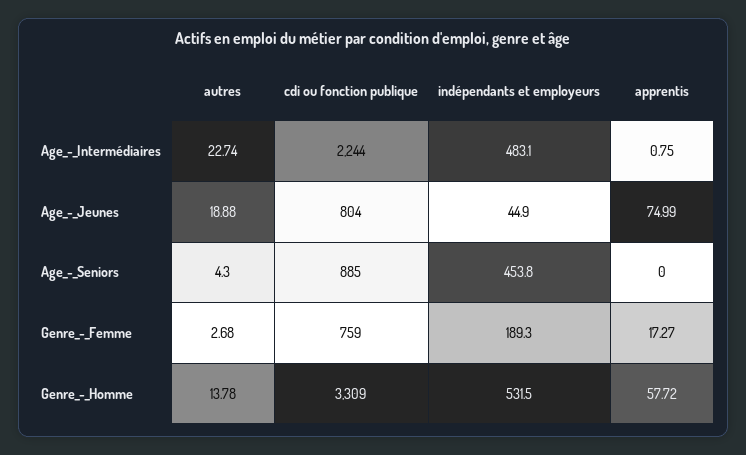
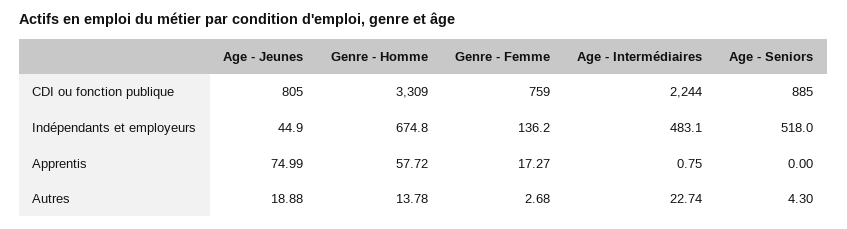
  {
    "autres": {
      "Age_-_Intermédiaires": 22.74,
      "Age_-_Jeunes": 18.88,
      "Age_-_Seniors": 4.3,
      "Genre_-_Femme": 2.68,
      "Genre_-_Homme": 13.78
    },
    "cdi ou fonction publique": {
      "Age_-_Intermédiaires": 2244,
-     "Age_-_Jeunes": 804,
+     "Age_-_Jeunes": 805,
      "Age_-_Seniors": 885,
      "Genre_-_Femme": 759,
      "Genre_-_Homme": 3309
    },
    "indépendants et employeurs": {
      "Age_-_Intermédiaires": 483.1,
      "Age_-_Jeunes": 44.9,
-     "Age_-_Seniors": 453.8,
+     "Age_-_Seniors": 518,
-     "Genre_-_Femme": 189.3,
+     "Genre_-_Femme": 136.2,
-     "Genre_-_Homme": 531.5
+     "Genre_-_Homme": 674.8
    },
    "apprentis": {
      "Age_-_Intermédiaires": 0.75,
      "Age_-_Jeunes": 74.99,
      "Age_-_Seniors": 0,
      "Genre_-_Femme": 17.27,
      "Genre_-_Homme": 57.72
    }
  }

